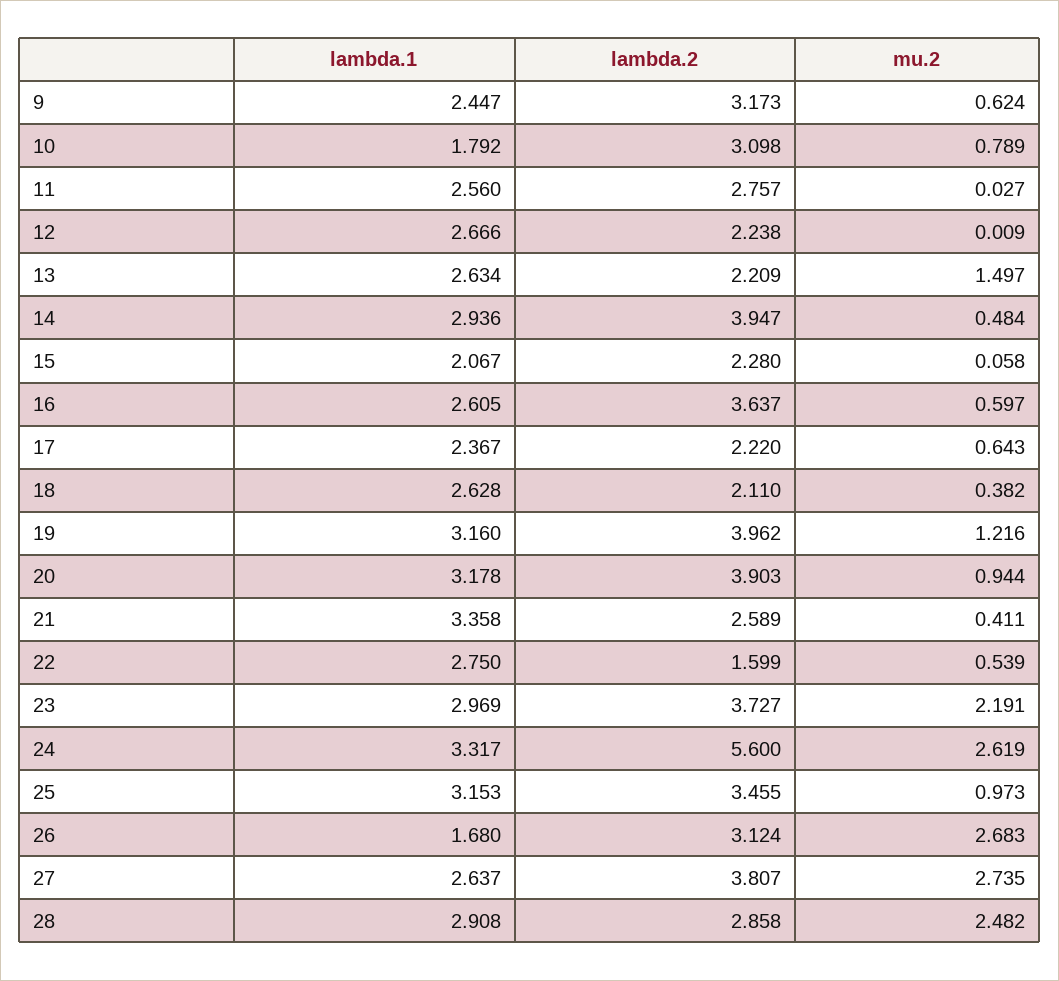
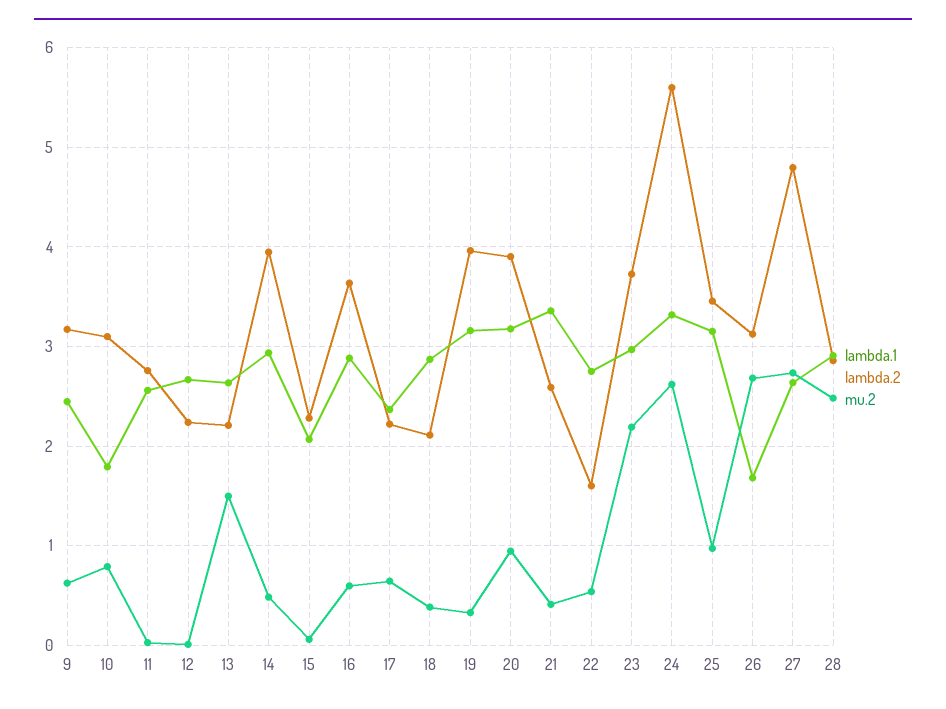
  {
    "lambda.1": {
      "9": 2.447,
      "10": 1.792,
      "11": 2.56,
      "12": 2.666,
      "13": 2.634,
      "14": 2.936,
      "15": 2.067,
-     "16": 2.605,
+     "16": 2.9,
      "17": 2.367,
-     "18": 2.628,
+     "18": 2.9,
      "19": 3.16,
      "20": 3.178,
      "21": 3.358,
      "22": 2.75,
      "23": 2.969,
      "24": 3.317,
      "25": 3.153,
      "26": 1.68,
      "27": 2.637,
      "28": 2.908
    },
    "lambda.2": {
      "9": 3.173,
      "10": 3.098,
      "11": 2.757,
      "12": 2.238,
      "13": 2.209,
      "14": 3.947,
      "15": 2.28,
      "16": 3.637,
      "17": 2.22,
      "18": 2.11,
      "19": 3.962,
      "20": 3.903,
      "21": 2.589,
      "22": 1.599,
      "23": 3.727,
      "24": 5.6,
      "25": 3.455,
      "26": 3.124,
-     "27": 3.807,
+     "27": 4.8,
      "28": 2.858
    },
    "mu.2": {
      "9": 0.624,
      "10": 0.789,
      "11": 0.027,
      "12": 0.009,
      "13": 1.497,
      "14": 0.484,
      "15": 0.058,
      "16": 0.597,
      "17": 0.643,
      "18": 0.382,
-     "19": 1.216,
+     "19": 0.3,
      "20": 0.944,
      "21": 0.411,
      "22": 0.539,
      "23": 2.191,
      "24": 2.619,
      "25": 0.973,
      "26": 2.683,
      "27": 2.735,
      "28": 2.482
    }
  }

